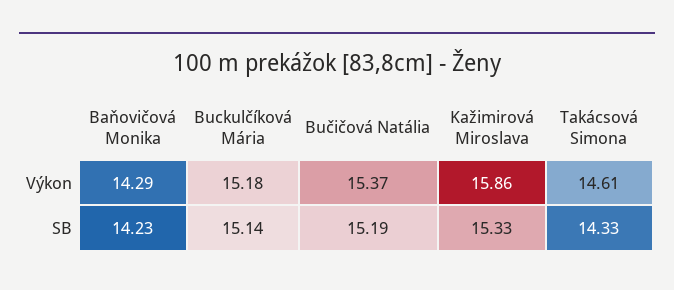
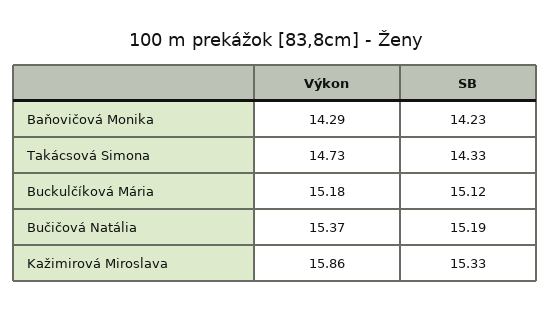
  {
    "Baňovičová Monika": {
      "Výkon": 14.29,
      "SB": 14.23
    },
    "Buckulčíková Mária": {
      "Výkon": 15.18,
-     "SB": 15.14
+     "SB": 15.12
    },
    "Bučičová Natália": {
      "Výkon": 15.37,
      "SB": 15.19
    },
    "Kažimirová Miroslava": {
      "Výkon": 15.86,
      "SB": 15.33
    },
    "Takácsová Simona": {
-     "Výkon": 14.61,
+     "Výkon": 14.73,
      "SB": 14.33
    }
  }

